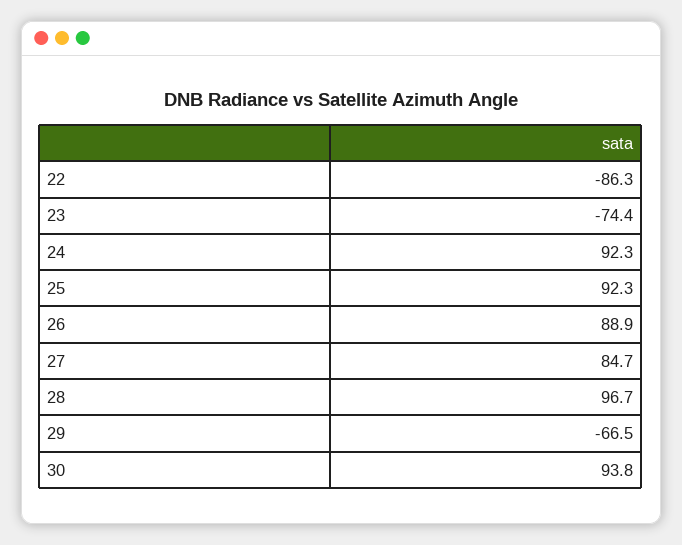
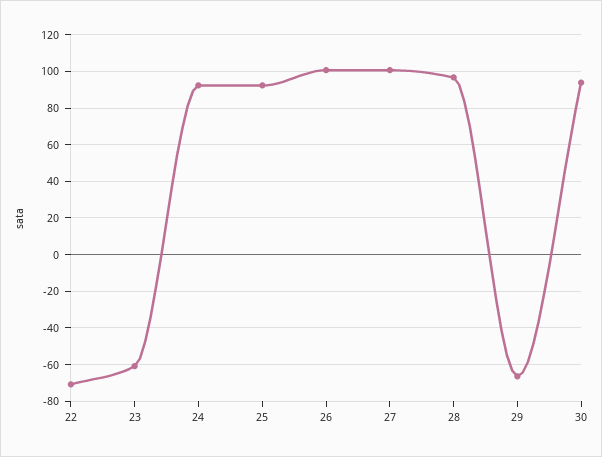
  {
-   "22": -86.3,
+   "22": -70,
-   "23": -74.4,
+   "23": -60,
    "24": 92.3,
    "25": 92.3,
-   "26": 88.9,
+   "26": 100,
-   "27": 84.7,
+   "27": 100,
    "28": 96.7,
    "29": -66.5,
    "30": 93.8
  }

